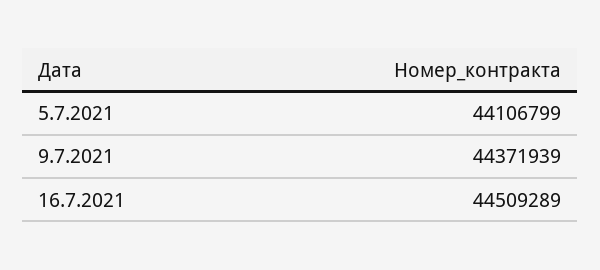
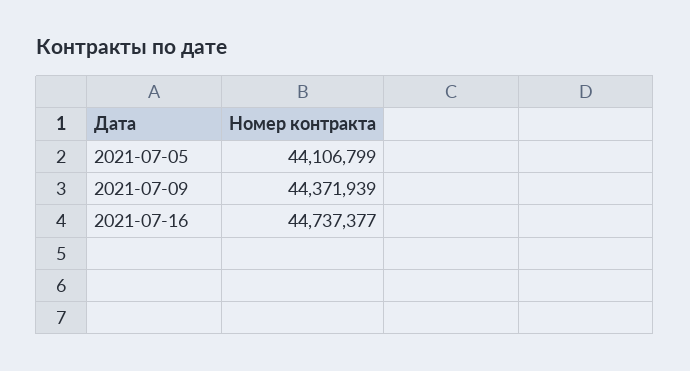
  {
    "5.7.2021": 44106799,
    "9.7.2021": 44371939,
-   "16.7.2021": 44509289
+   "16.7.2021": 44737377
  }

